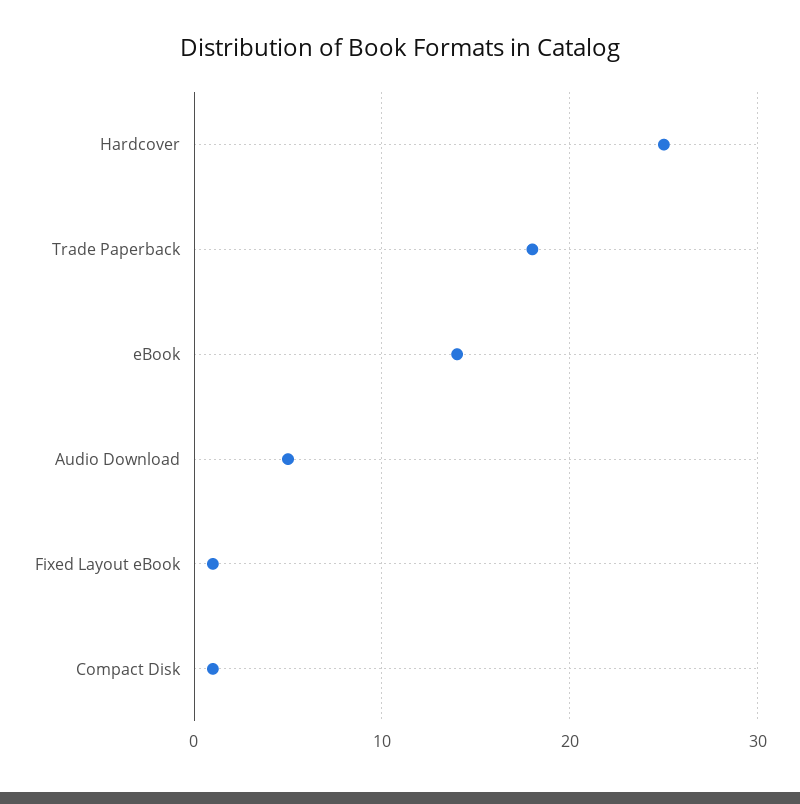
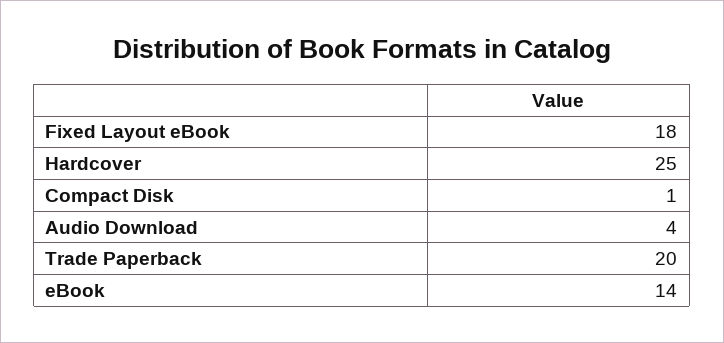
  {
    "Hardcover": 25,
-   "Trade Paperback": 18,
+   "Trade Paperback": 20,
    "eBook": 14,
-   "Audio Download": 5,
+   "Audio Download": 4,
-   "Fixed Layout eBook": 1,
+   "Fixed Layout eBook": 18,
    "Compact Disk": 1
  }

